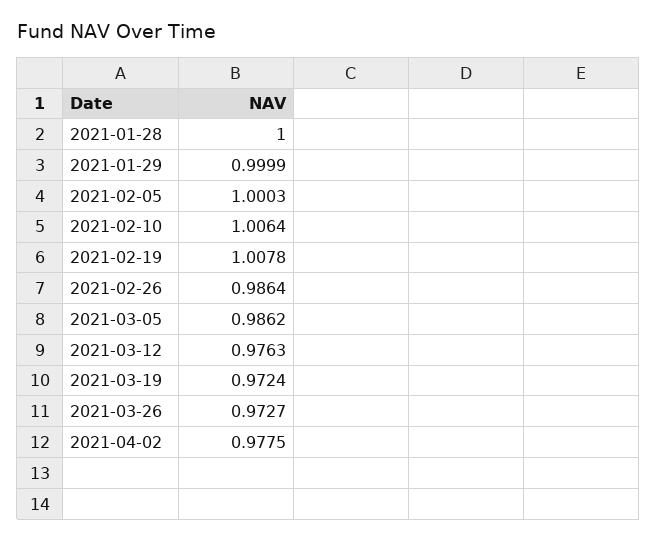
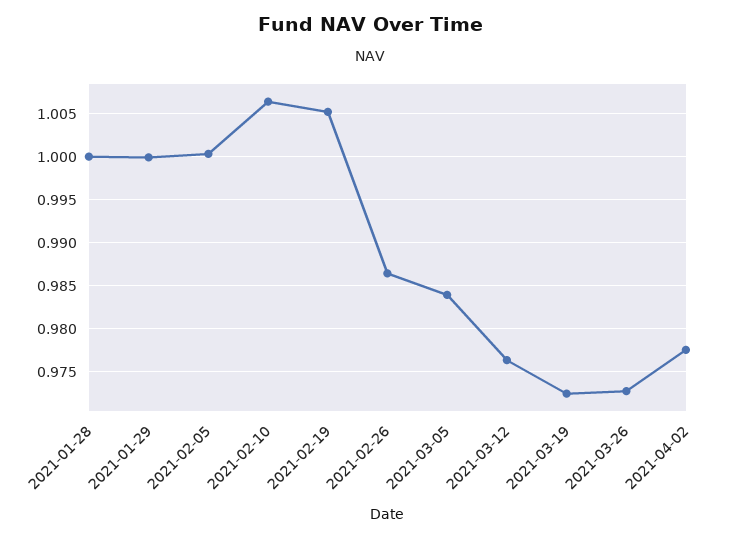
  {
    "2021-01-28": 1,
    "2021-01-29": 0.9999,
    "2021-02-05": 1.0003,
    "2021-02-10": 1.0064,
-   "2021-02-19": 1.0078,
+   "2021-02-19": 1.005,
    "2021-02-26": 0.9864,
-   "2021-03-05": 0.9862,
+   "2021-03-05": 0.984,
    "2021-03-12": 0.9763,
    "2021-03-19": 0.9724,
    "2021-03-26": 0.9727,
    "2021-04-02": 0.9775
  }

